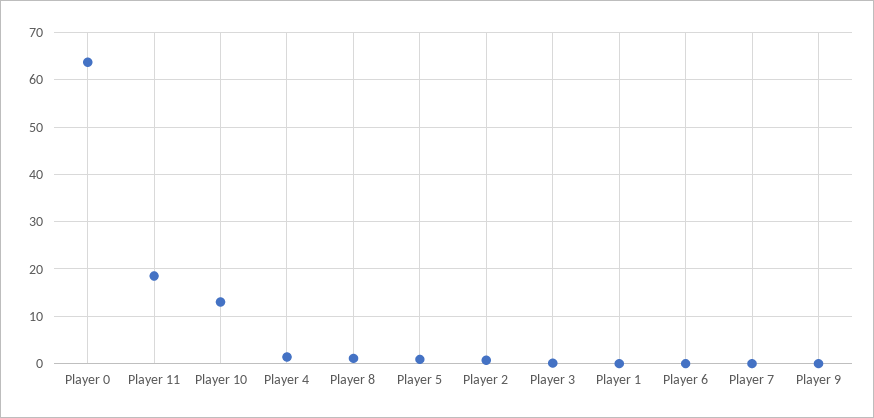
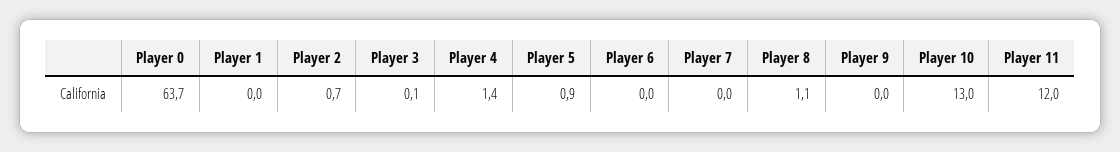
  {
    "Player 0": 63.7,
-   "Player 11": 18,
+   "Player 11": 12,
    "Player 10": 13,
    "Player 4": 1.4,
    "Player 8": 1.1,
    "Player 5": 0.9,
    "Player 2": 0.7,
    "Player 3": 0.1,
    "Player 1": 0,
    "Player 6": 0,
    "Player 7": 0,
    "Player 9": 0
  }

